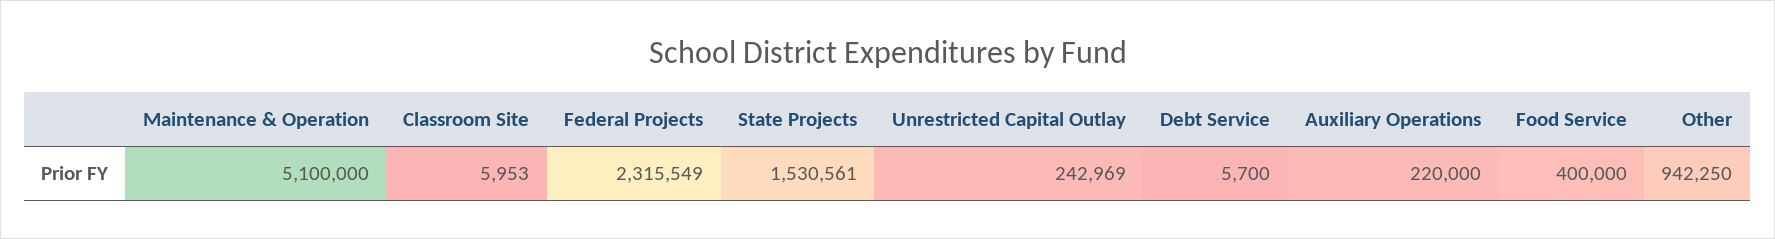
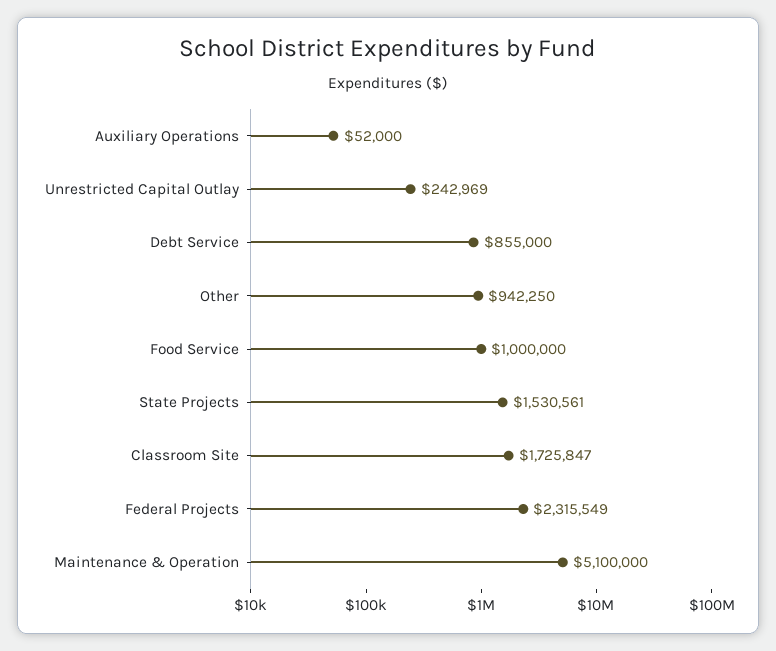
  {
    "Maintenance & Operation": 5100000,
-   "Classroom Site": 5953,
+   "Classroom Site": 1725847,
    "Federal Projects": 2315549,
    "State Projects": 1530561,
    "Unrestricted Capital Outlay": 242969,
-   "Debt Service": 5700,
+   "Debt Service": 855000,
-   "Auxiliary Operations": 220000,
+   "Auxiliary Operations": 52000,
-   "Food Service": 400000,
+   "Food Service": 1000000,
    "Other": 942250
  }

